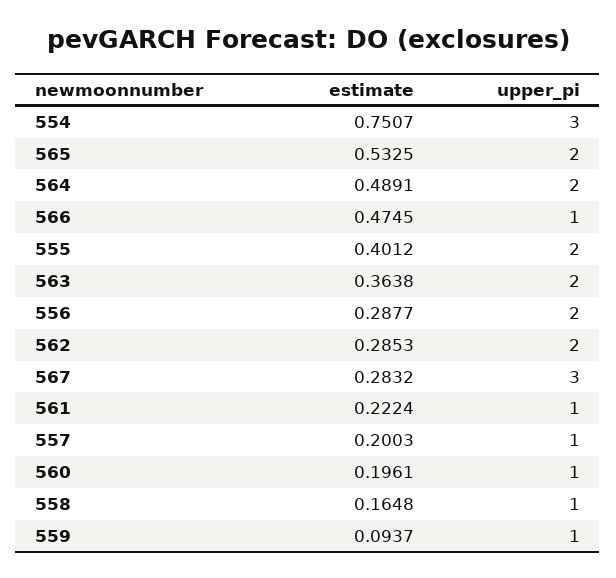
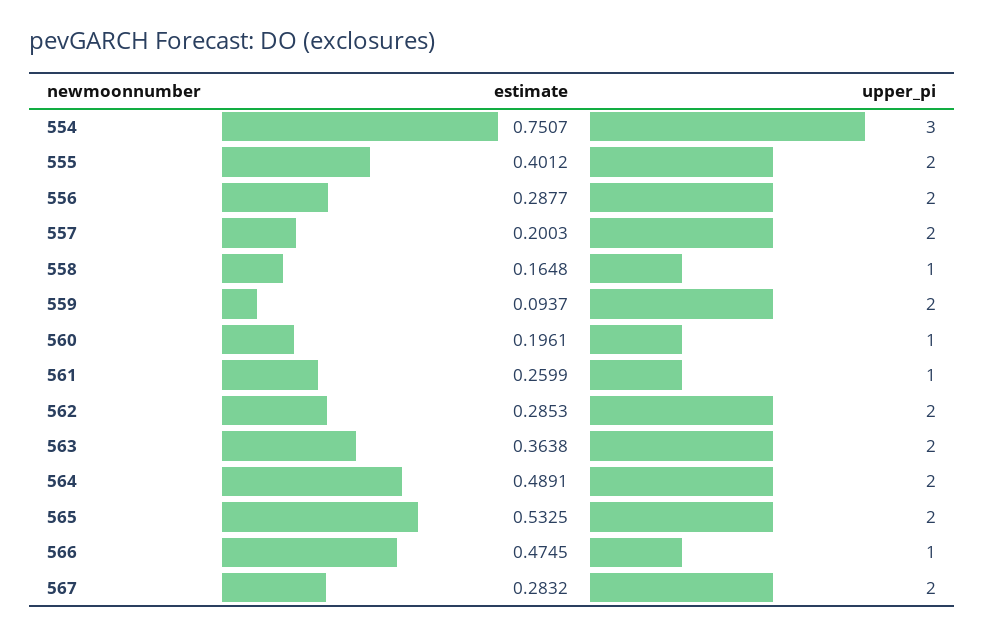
  {
    "estimate": {
      "554": 0.7507,
      "565": 0.5325,
      "564": 0.4891,
      "566": 0.4745,
      "555": 0.4012,
      "563": 0.3638,
      "556": 0.2877,
      "562": 0.2853,
      "567": 0.2832,
-     "561": 0.2224,
+     "561": 0.2599,
      "557": 0.2003,
      "560": 0.1961,
      "558": 0.1648,
      "559": 0.0937
    },
    "upper_pi": {
      "554": 3,
      "565": 2,
      "564": 2,
      "566": 1,
      "555": 2,
      "563": 2,
      "556": 2,
      "562": 2,
-     "567": 3,
+     "567": 2,
      "561": 1,
-     "557": 1,
+     "557": 2,
      "560": 1,
      "558": 1,
-     "559": 1
+     "559": 2
    }
  }

